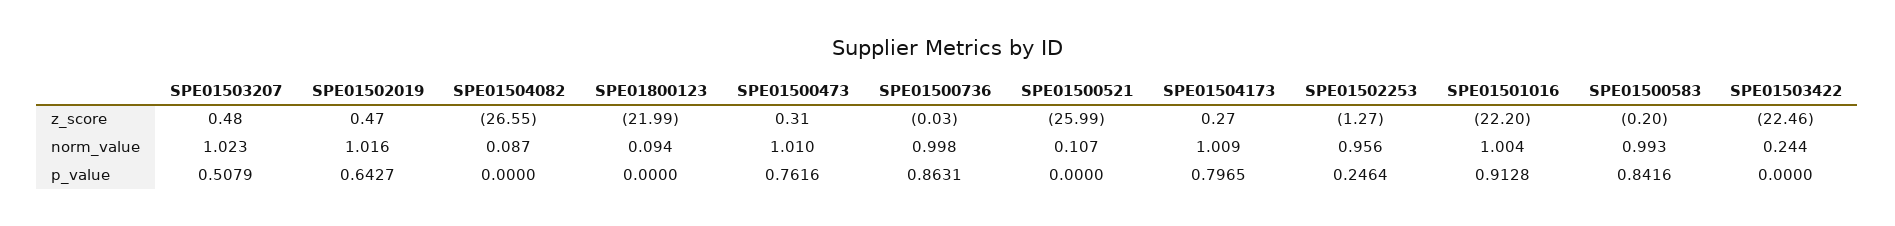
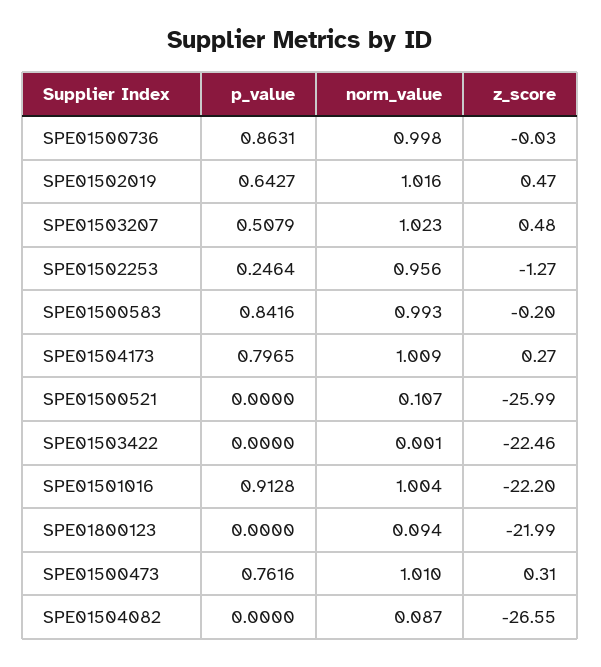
  {
    "SPE01503207": {
      "z_score": 0.48,
      "norm_value": 1.023,
      "p_value": 0.5079
    },
    "SPE01502019": {
      "z_score": 0.47,
      "norm_value": 1.016,
      "p_value": 0.6427
    },
    "SPE01504082": {
      "z_score": -26.55,
      "norm_value": 0.087,
      "p_value": 0
    },
    "SPE01800123": {
      "z_score": -21.99,
      "norm_value": 0.094,
      "p_value": 0
    },
    "SPE01500473": {
      "z_score": 0.31,
      "norm_value": 1.01,
      "p_value": 0.7616
    },
    "SPE01500736": {
      "z_score": -0.03,
      "norm_value": 0.998,
      "p_value": 0.8631
    },
    "SPE01500521": {
      "z_score": -25.99,
      "norm_value": 0.107,
      "p_value": 0
    },
    "SPE01504173": {
      "z_score": 0.27,
      "norm_value": 1.009,
      "p_value": 0.7965
    },
    "SPE01502253": {
      "z_score": -1.27,
      "norm_value": 0.956,
      "p_value": 0.2464
    },
    "SPE01501016": {
      "z_score": -22.2,
      "norm_value": 1.004,
      "p_value": 0.9128
    },
    "SPE01500583": {
      "z_score": -0.2,
      "norm_value": 0.993,
      "p_value": 0.8416
    },
    "SPE01503422": {
      "z_score": -22.46,
-     "norm_value": 0.244,
+     "norm_value": 0.001,
      "p_value": 0
    }
  }

